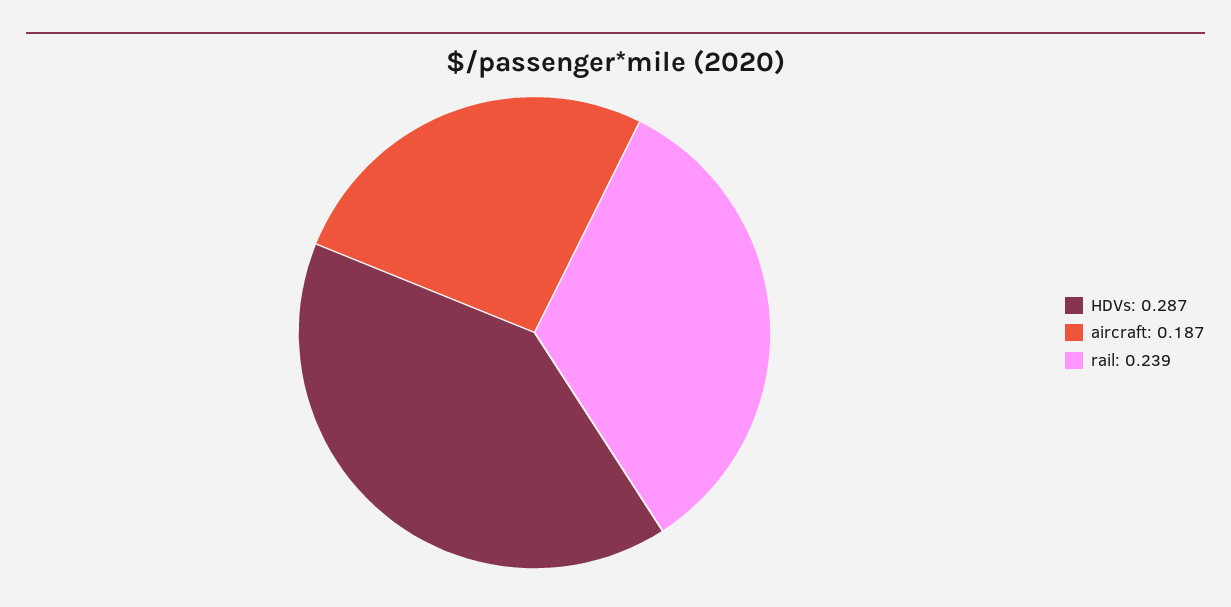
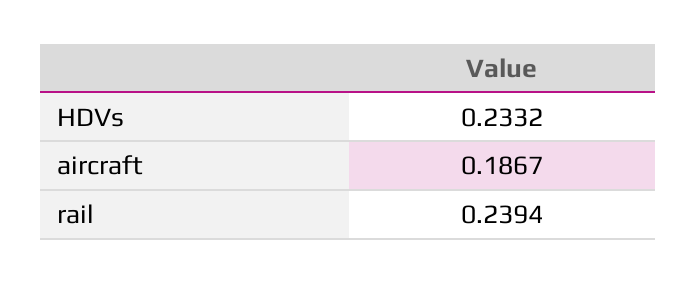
  {
-   "HDVs": 0.287,
+   "HDVs": 0.2332,
    "aircraft": 0.1867,
    "rail": 0.2394
  }

